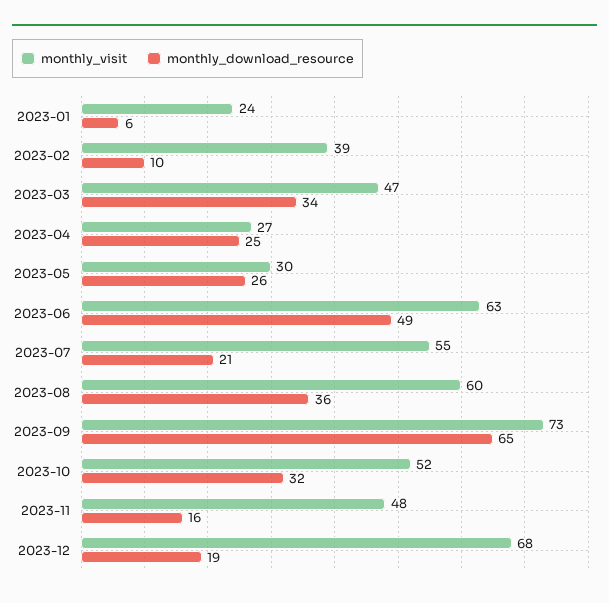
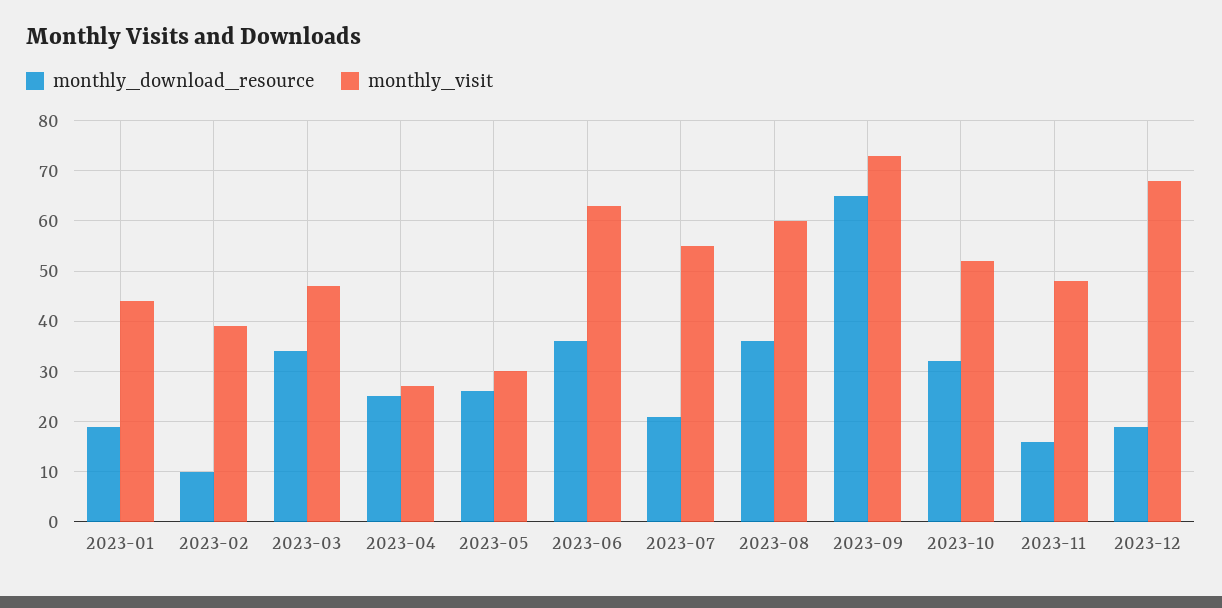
  {
    "monthly_visit": {
-     "2023-01": 24,
+     "2023-01": 45,
      "2023-02": 39,
      "2023-03": 47,
      "2023-04": 27,
      "2023-05": 30,
      "2023-06": 63,
      "2023-07": 55,
      "2023-08": 60,
      "2023-09": 73,
      "2023-10": 52,
      "2023-11": 48,
      "2023-12": 68
    },
    "monthly_download_resource": {
-     "2023-01": 6,
+     "2023-01": 20,
      "2023-02": 10,
      "2023-03": 34,
      "2023-04": 25,
      "2023-05": 26,
-     "2023-06": 49,
+     "2023-06": 35,
      "2023-07": 21,
      "2023-08": 36,
      "2023-09": 65,
      "2023-10": 32,
      "2023-11": 16,
      "2023-12": 19
    }
  }

